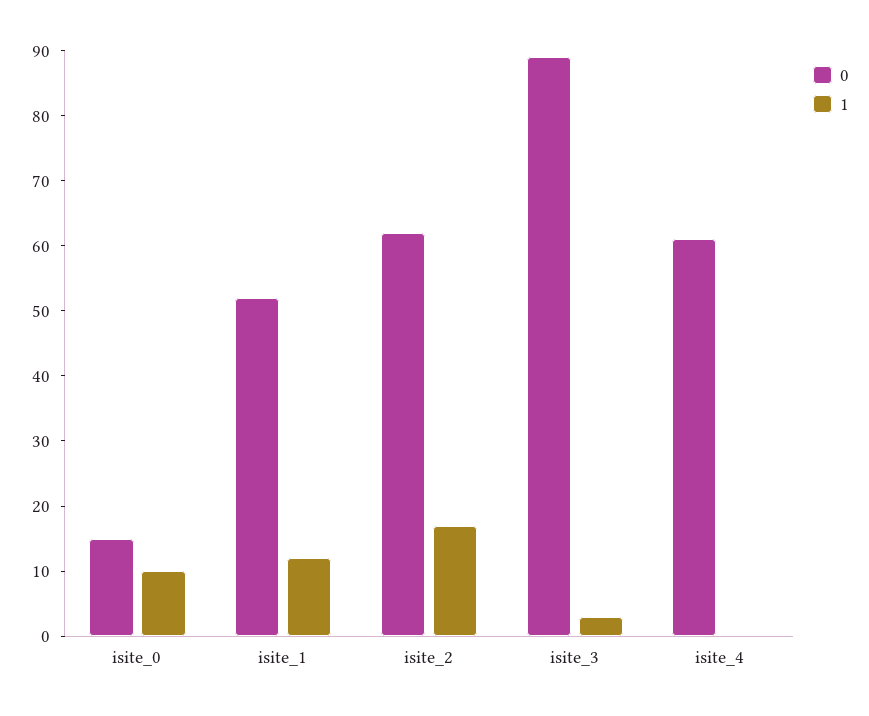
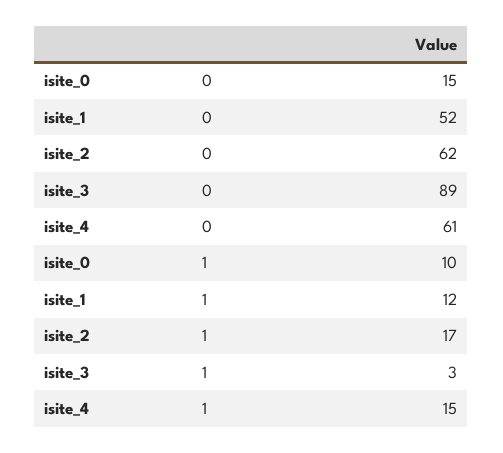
  {
    "0": {
      "isite_0": 15,
      "isite_1": 52,
      "isite_2": 62,
      "isite_3": 89,
      "isite_4": 61
    },
    "1": {
      "isite_0": 10,
      "isite_1": 12,
      "isite_2": 17,
      "isite_3": 3,
-     "isite_4": 0
+     "isite_4": 15
    }
  }

